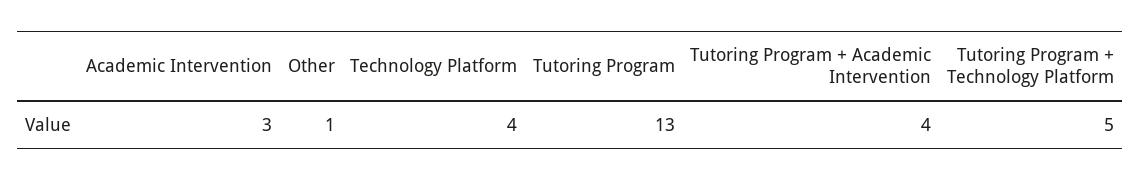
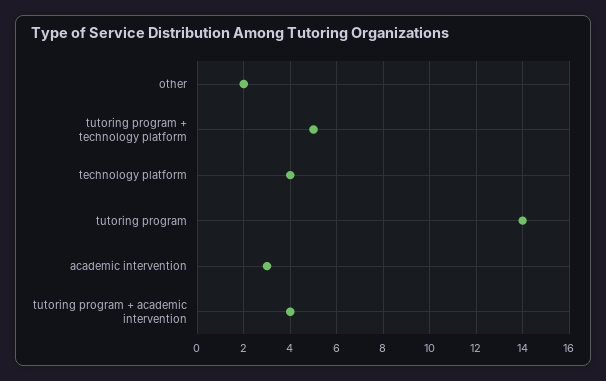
  {
    "Academic Intervention": 3,
-   "Other": 1,
+   "Other": 2,
    "Technology Platform": 4,
-   "Tutoring Program": 13,
+   "Tutoring Program": 14,
    "Tutoring Program + Academic Intervention": 4,
    "Tutoring Program + Technology Platform": 5
  }

